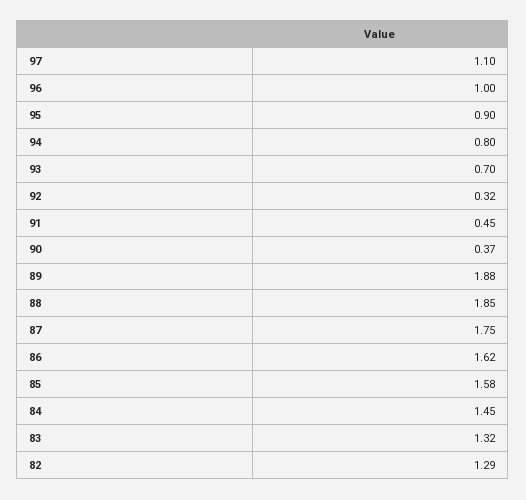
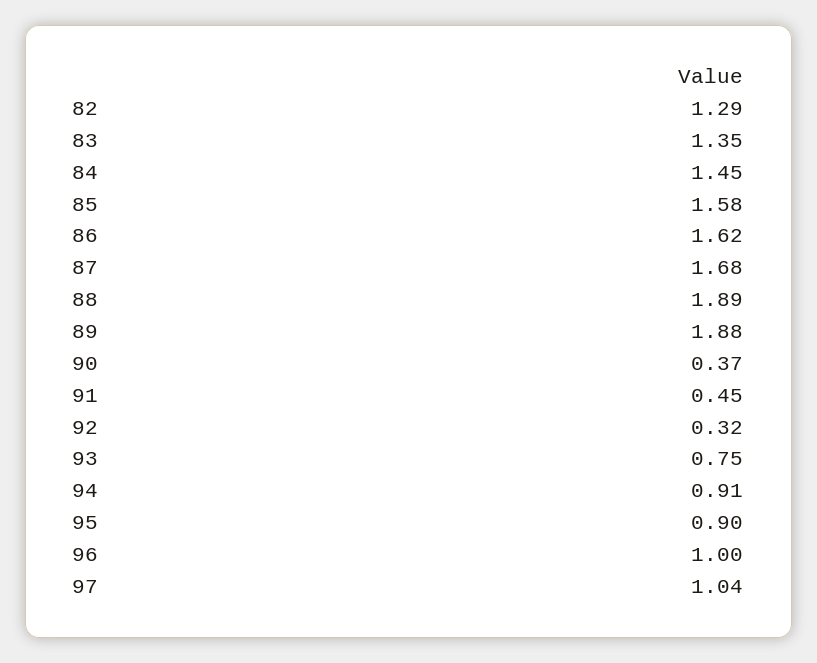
  {
-   "97": 1.1,
+   "97": 1.04,
    "96": 1,
    "95": 0.9,
-   "94": 0.8,
+   "94": 0.91,
-   "93": 0.7,
+   "93": 0.75,
    "92": 0.32,
    "91": 0.45,
    "90": 0.37,
    "89": 1.88,
-   "88": 1.85,
+   "88": 1.89,
-   "87": 1.75,
+   "87": 1.68,
    "86": 1.62,
    "85": 1.58,
    "84": 1.45,
-   "83": 1.32,
+   "83": 1.35,
    "82": 1.29
  }

